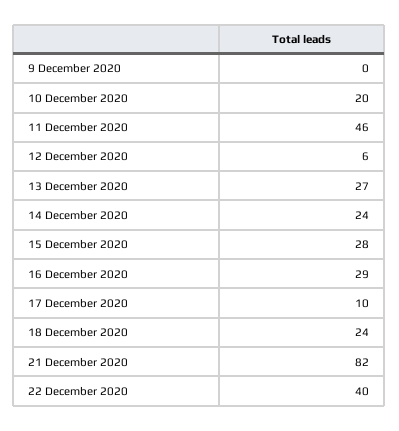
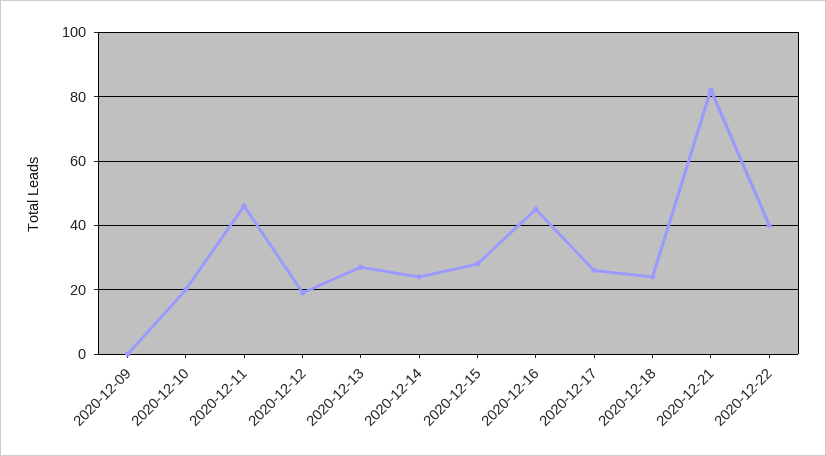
  {
    "9 December 2020": 0,
    "10 December 2020": 20,
    "11 December 2020": 46,
-   "12 December 2020": 6,
+   "12 December 2020": 20,
    "13 December 2020": 27,
    "14 December 2020": 24,
    "15 December 2020": 28,
-   "16 December 2020": 29,
+   "16 December 2020": 45,
-   "17 December 2020": 10,
+   "17 December 2020": 25,
    "18 December 2020": 24,
    "21 December 2020": 82,
    "22 December 2020": 40
  }

